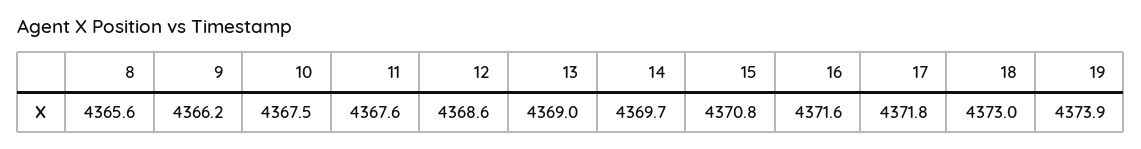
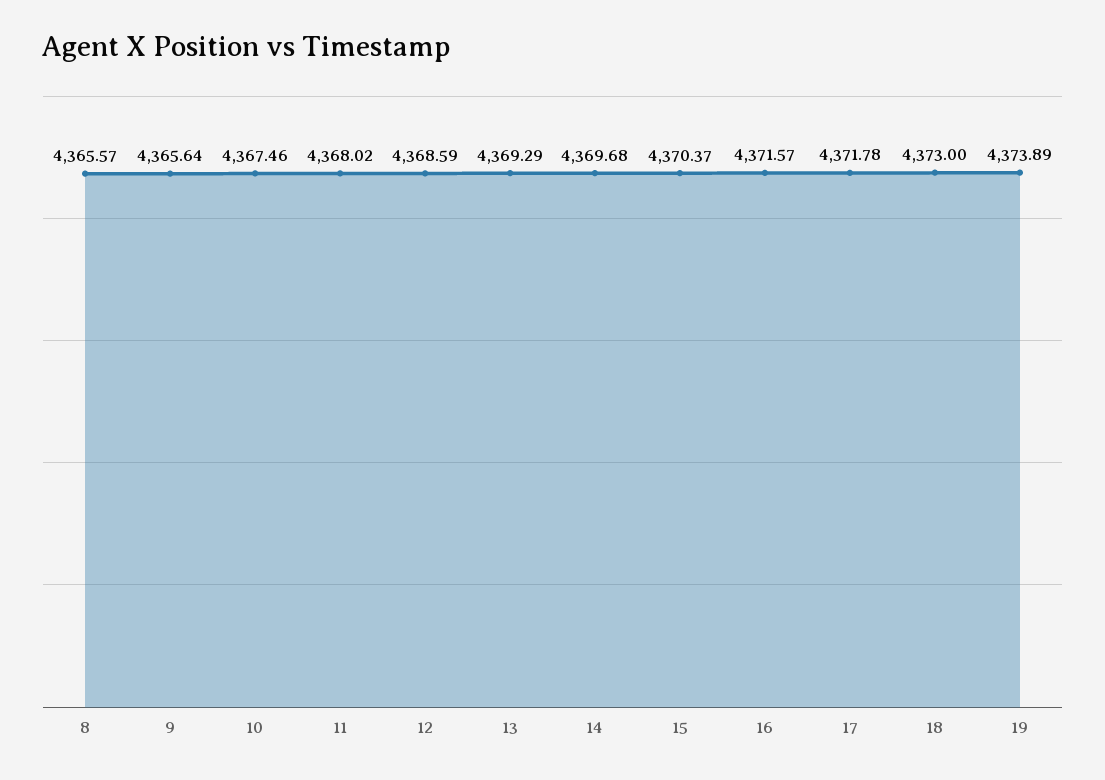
  {
    "8": 4365.57,
-   "9": 4366.2,
+   "9": 4365.64,
    "10": 4367.46,
-   "11": 4367.6,
+   "11": 4368.02,
    "12": 4368.59,
-   "13": 4369,
+   "13": 4369.29,
    "14": 4369.68,
-   "15": 4370.8,
+   "15": 4370.37,
    "16": 4371.57,
    "17": 4371.78,
    "18": 4373,
    "19": 4373.89
  }

